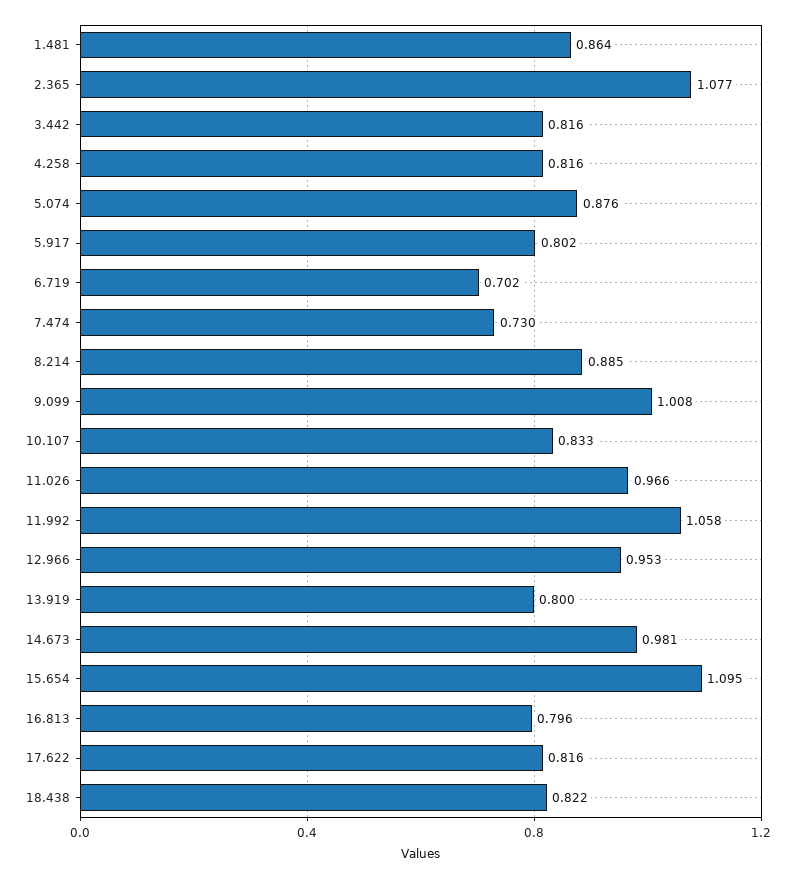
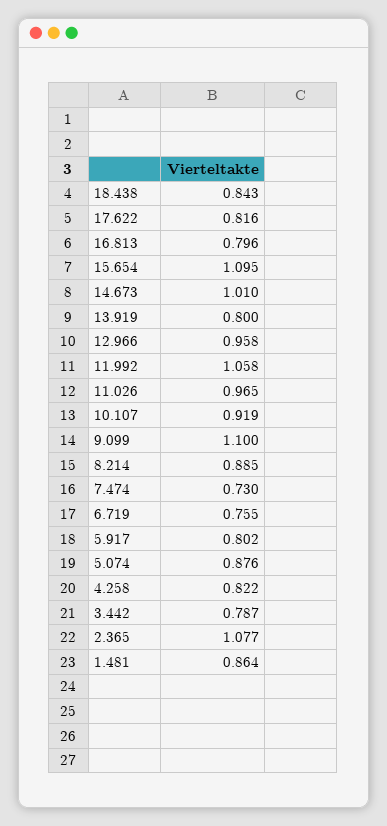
  {
    "1.481": 0.864,
    "2.365": 1.077,
-   "3.442": 0.816,
+   "3.442": 0.787,
-   "4.258": 0.816,
+   "4.258": 0.822,
    "5.074": 0.876,
    "5.917": 0.802,
-   "6.719": 0.702,
+   "6.719": 0.755,
    "7.474": 0.73,
    "8.214": 0.885,
-   "9.099": 1.008,
+   "9.099": 1.1,
-   "10.107": 0.833,
+   "10.107": 0.919,
-   "11.026": 0.966,
+   "11.026": 0.965,
    "11.992": 1.058,
-   "12.966": 0.953,
+   "12.966": 0.958,
    "13.919": 0.8,
-   "14.673": 0.981,
+   "14.673": 1.01,
    "15.654": 1.095,
    "16.813": 0.796,
    "17.622": 0.816,
-   "18.438": 0.822
+   "18.438": 0.843
  }

